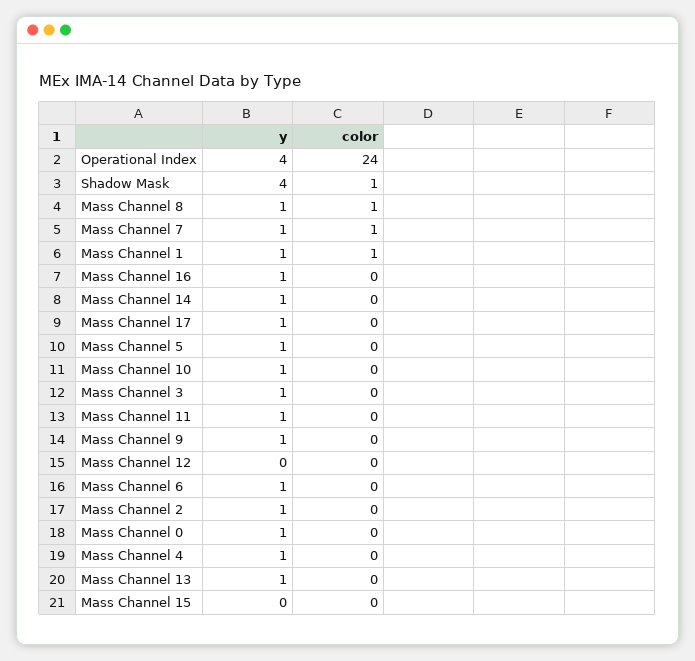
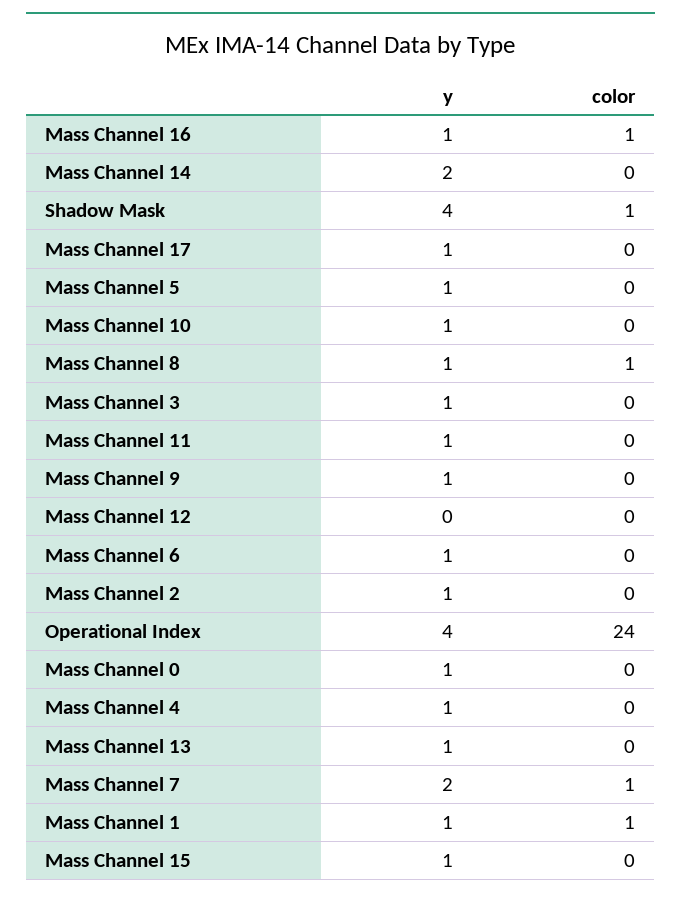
  {
    "y": {
      "Operational Index": 4,
      "Shadow Mask": 4,
      "Mass Channel 8": 1,
-     "Mass Channel 7": 1,
+     "Mass Channel 7": 2,
      "Mass Channel 1": 1,
      "Mass Channel 16": 1,
-     "Mass Channel 14": 1,
+     "Mass Channel 14": 2,
      "Mass Channel 17": 1,
      "Mass Channel 5": 1,
      "Mass Channel 10": 1,
      "Mass Channel 3": 1,
      "Mass Channel 11": 1,
      "Mass Channel 9": 1,
      "Mass Channel 12": 0,
      "Mass Channel 6": 1,
      "Mass Channel 2": 1,
      "Mass Channel 0": 1,
      "Mass Channel 4": 1,
      "Mass Channel 13": 1,
-     "Mass Channel 15": 0
+     "Mass Channel 15": 1
    },
    "color": {
      "Operational Index": 24,
      "Shadow Mask": 1,
      "Mass Channel 8": 1,
      "Mass Channel 7": 1,
      "Mass Channel 1": 1,
-     "Mass Channel 16": 0,
+     "Mass Channel 16": 1,
      "Mass Channel 14": 0,
      "Mass Channel 17": 0,
      "Mass Channel 5": 0,
      "Mass Channel 10": 0,
      "Mass Channel 3": 0,
      "Mass Channel 11": 0,
      "Mass Channel 9": 0,
      "Mass Channel 12": 0,
      "Mass Channel 6": 0,
      "Mass Channel 2": 0,
      "Mass Channel 0": 0,
      "Mass Channel 4": 0,
      "Mass Channel 13": 0,
      "Mass Channel 15": 0
    }
  }

